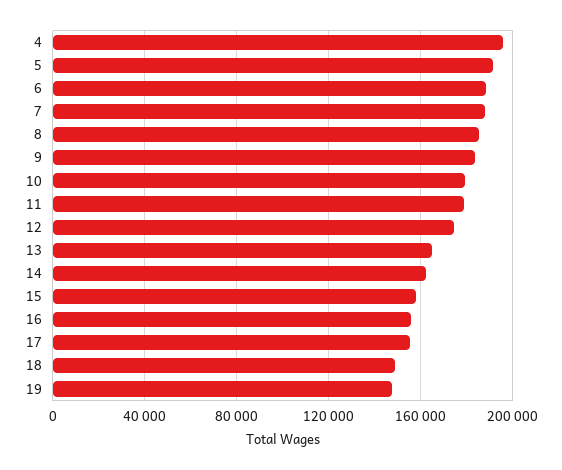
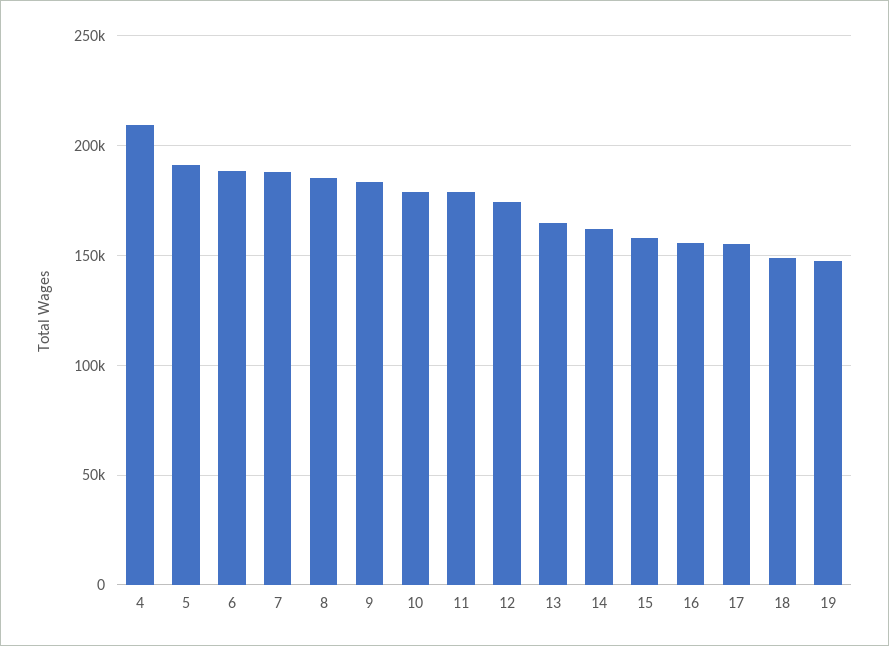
  {
-   "4": 195000,
+   "4": 210000,
    "5": 190000,
    "6": 190000,
    "7": 190000,
    "8": 185000,
    "9": 185000,
    "10": 180000,
    "11": 180000,
    "12": 175000,
    "13": 165000,
    "14": 160000,
    "15": 160000,
    "16": 155000,
    "17": 155000,
    "18": 150000,
    "19": 150000
  }

